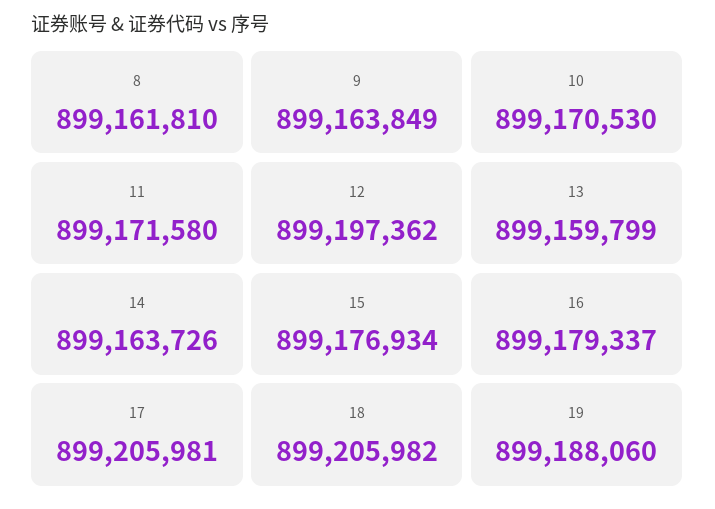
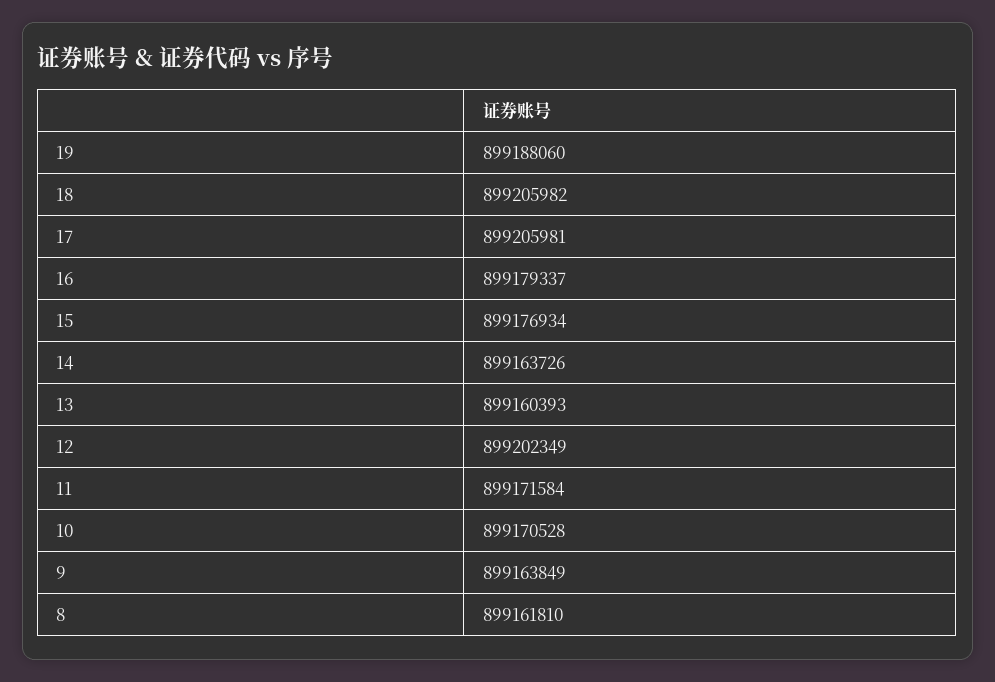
  {
    "8": 899161810,
    "9": 899163849,
-   "10": 899170530,
+   "10": 899170528,
-   "11": 899171580,
+   "11": 899171584,
-   "12": 899197362,
+   "12": 899202349,
-   "13": 899159799,
+   "13": 899160393,
    "14": 899163726,
    "15": 899176934,
    "16": 899179337,
    "17": 899205981,
    "18": 899205982,
    "19": 899188060
  }

